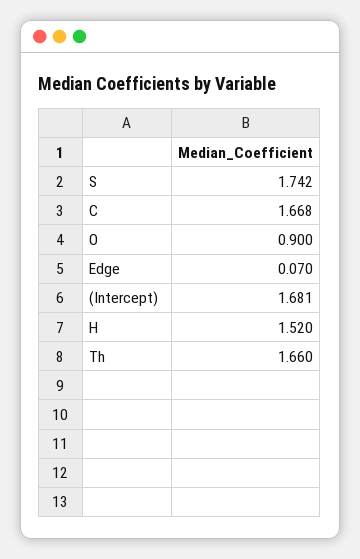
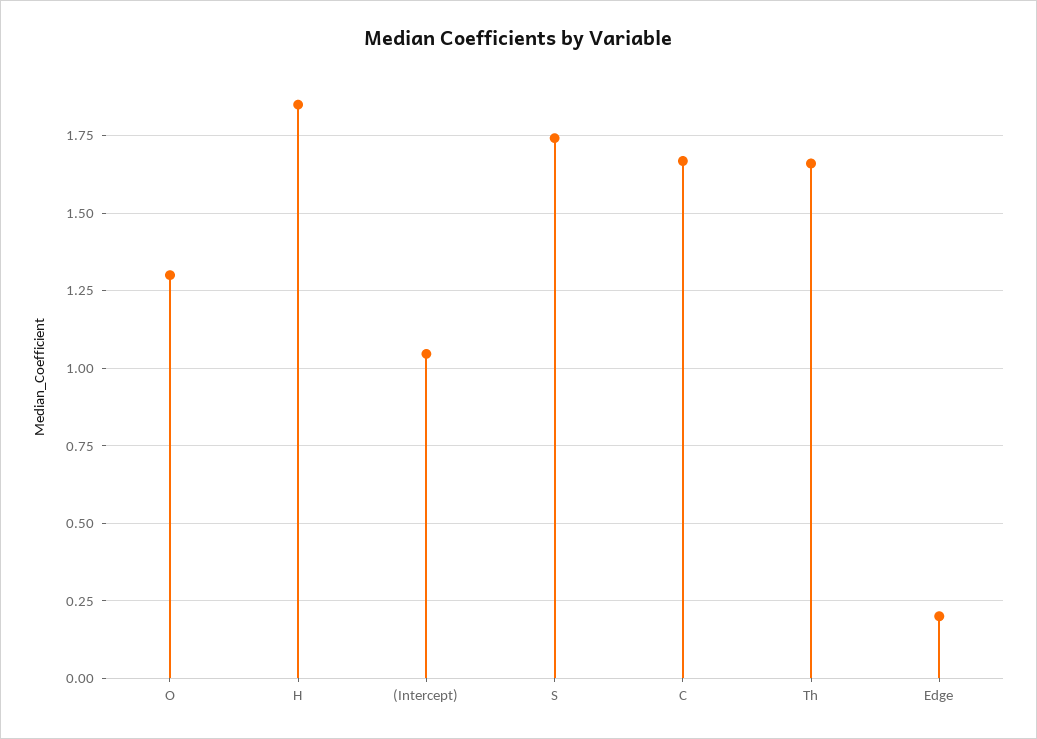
  {
    "S": 1.742,
    "C": 1.668,
-   "O": 0.9,
+   "O": 1.3,
-   "Edge": 0.07,
+   "Edge": 0.2,
-   "(Intercept)": 1.681,
+   "(Intercept)": 1.05,
-   "H": 1.52,
+   "H": 1.85,
    "Th": 1.66
  }

